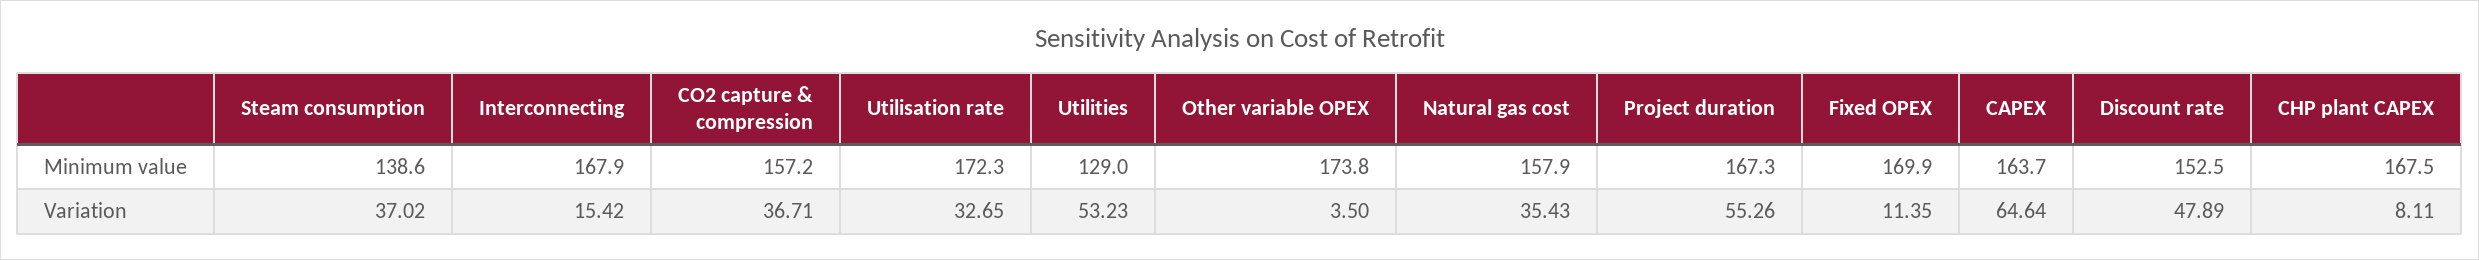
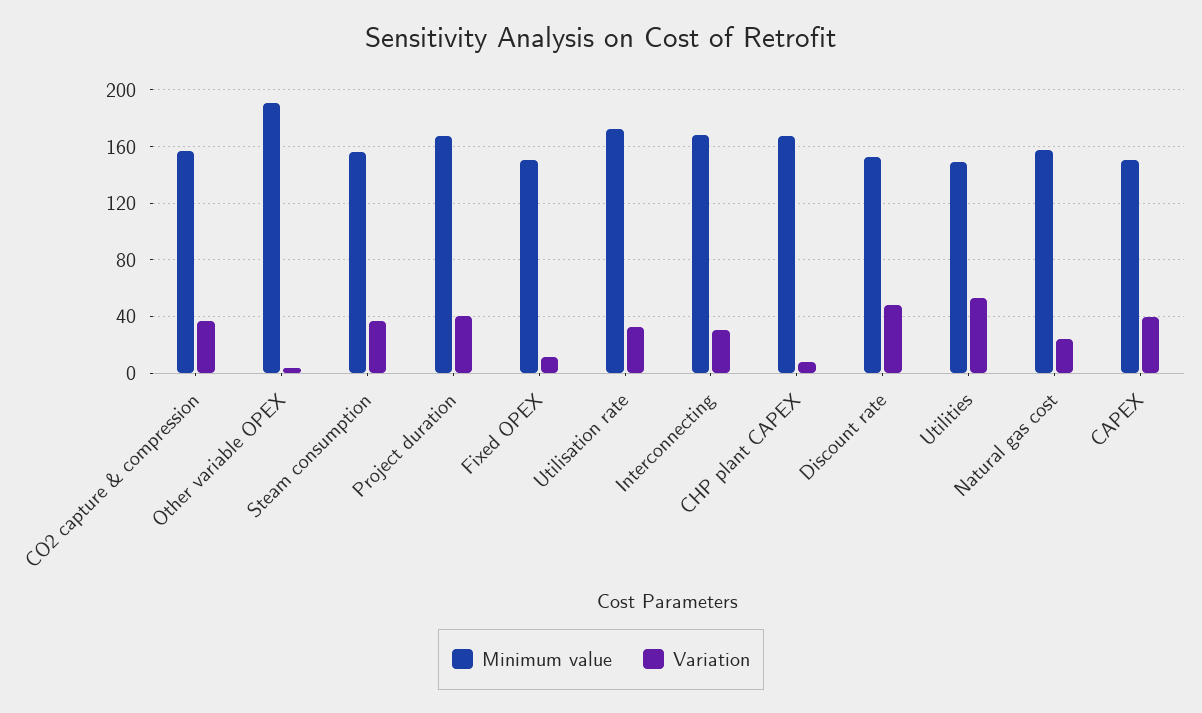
  {
    "Minimum value": {
-     "Steam consumption": 138.6,
+     "Steam consumption": 155,
      "Interconnecting": 167.9,
      "CO2 capture & compression": 157.2,
      "Utilisation rate": 172.3,
-     "Utilities": 129,
+     "Utilities": 150,
-     "Other variable OPEX": 173.8,
+     "Other variable OPEX": 190,
      "Natural gas cost": 157.9,
      "Project duration": 167.3,
-     "Fixed OPEX": 169.9,
+     "Fixed OPEX": 150,
-     "CAPEX": 163.7,
+     "CAPEX": 150,
      "Discount rate": 152.5,
      "CHP plant CAPEX": 167.5
    },
    "Variation": {
      "Steam consumption": 37.02,
-     "Interconnecting": 15.42,
+     "Interconnecting": 30,
      "CO2 capture & compression": 36.71,
      "Utilisation rate": 32.65,
      "Utilities": 53.23,
      "Other variable OPEX": 3.5,
-     "Natural gas cost": 35.43,
+     "Natural gas cost": 25,
-     "Project duration": 55.26,
+     "Project duration": 40,
      "Fixed OPEX": 11.35,
-     "CAPEX": 64.64,
+     "CAPEX": 40,
      "Discount rate": 47.89,
      "CHP plant CAPEX": 8.11
    }
  }

